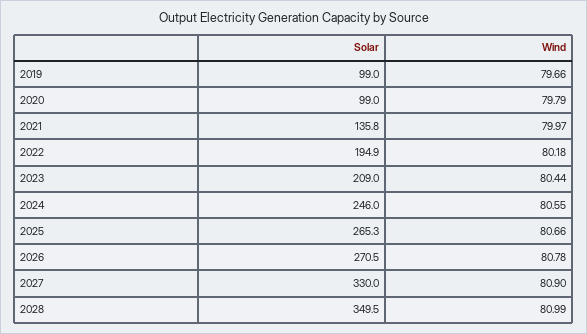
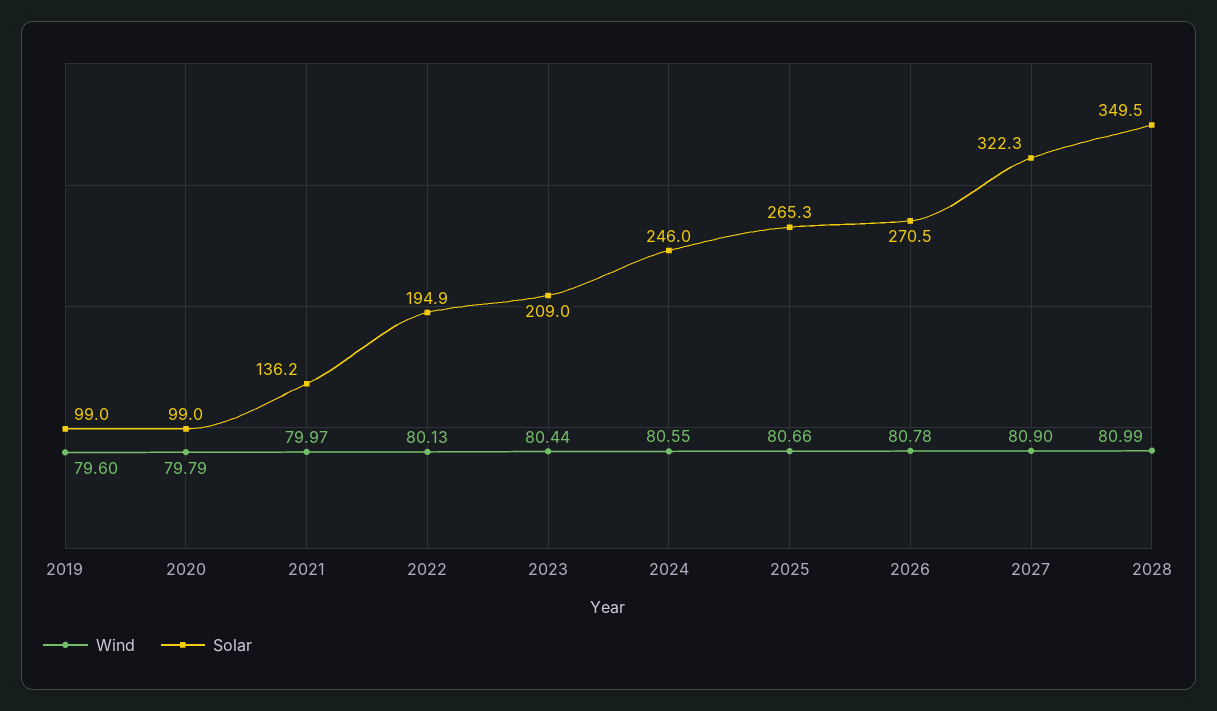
  {
    "Solar": {
      "2019": 99,
      "2020": 99,
-     "2021": 135.8,
+     "2021": 136.2,
      "2022": 194.9,
      "2023": 209,
      "2024": 246,
      "2025": 265.3,
      "2026": 270.5,
-     "2027": 330,
+     "2027": 322.3,
      "2028": 349.5
    },
    "Wind": {
-     "2019": 79.66,
+     "2019": 79.6,
      "2020": 79.79,
      "2021": 79.97,
-     "2022": 80.18,
+     "2022": 80.13,
      "2023": 80.44,
      "2024": 80.55,
      "2025": 80.66,
      "2026": 80.78,
      "2027": 80.9,
      "2028": 80.99
    }
  }

